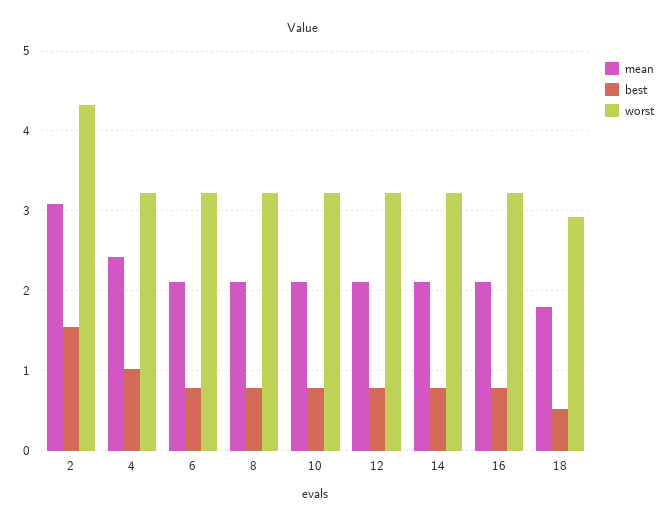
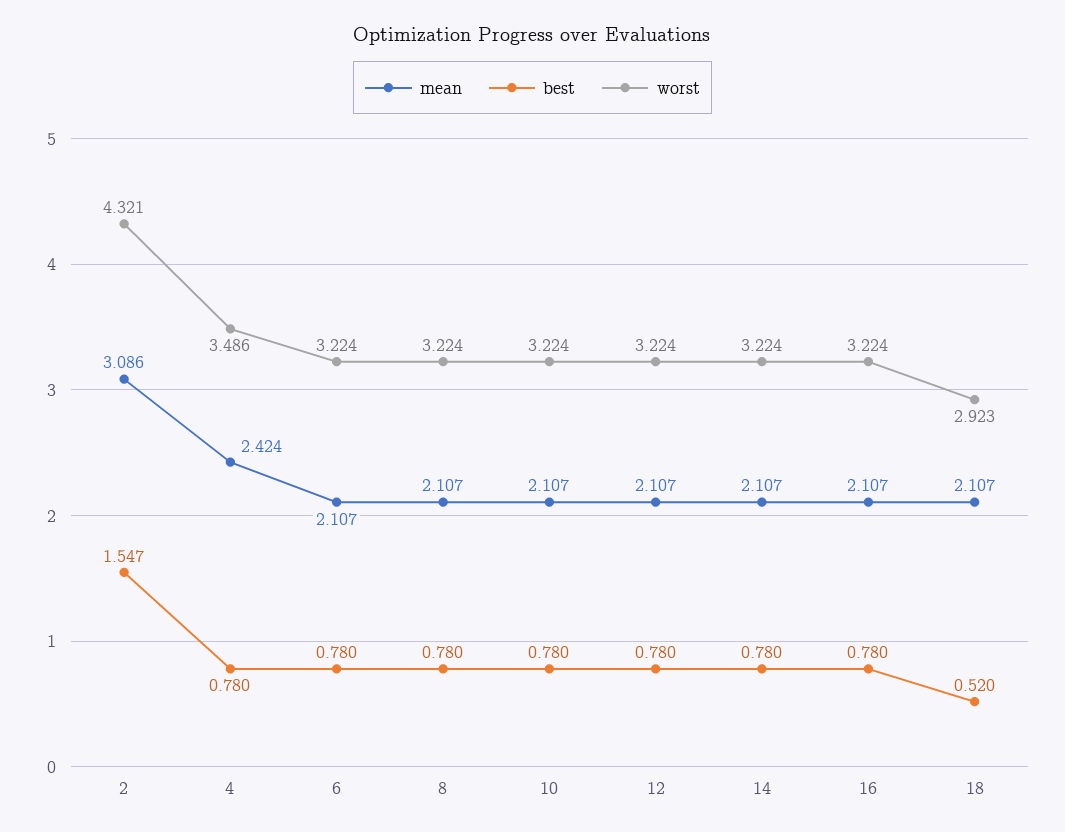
  {
    "mean": {
      "2": 3.086,
      "4": 2.424,
      "6": 2.107,
      "8": 2.107,
      "10": 2.107,
      "12": 2.107,
      "14": 2.107,
      "16": 2.107,
-     "18": 1.8
+     "18": 2.107
    },
    "best": {
      "2": 1.547,
-     "4": 1,
+     "4": 0.78,
      "6": 0.78,
      "8": 0.78,
      "10": 0.78,
      "12": 0.78,
      "14": 0.78,
      "16": 0.78,
      "18": 0.52
    },
    "worst": {
      "2": 4.321,
-     "4": 3.2,
+     "4": 3.486,
      "6": 3.224,
      "8": 3.224,
      "10": 3.224,
      "12": 3.224,
      "14": 3.224,
      "16": 3.224,
      "18": 2.923
    }
  }

